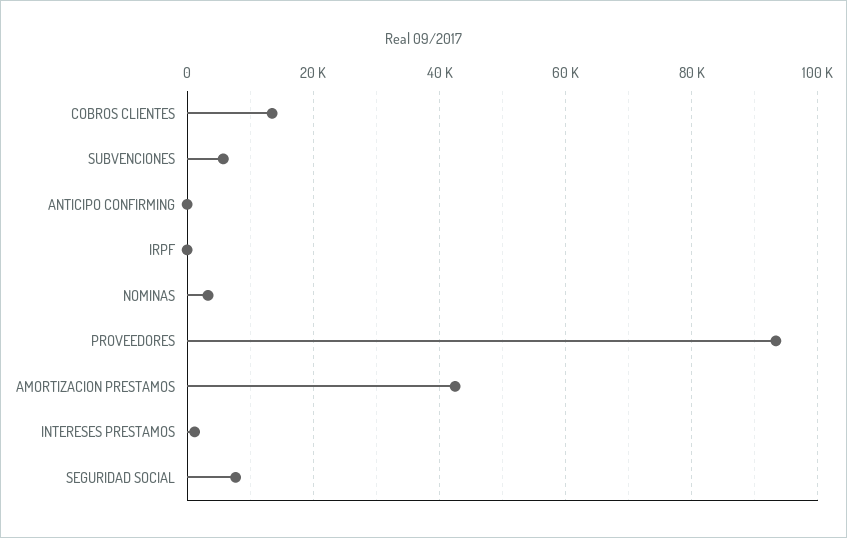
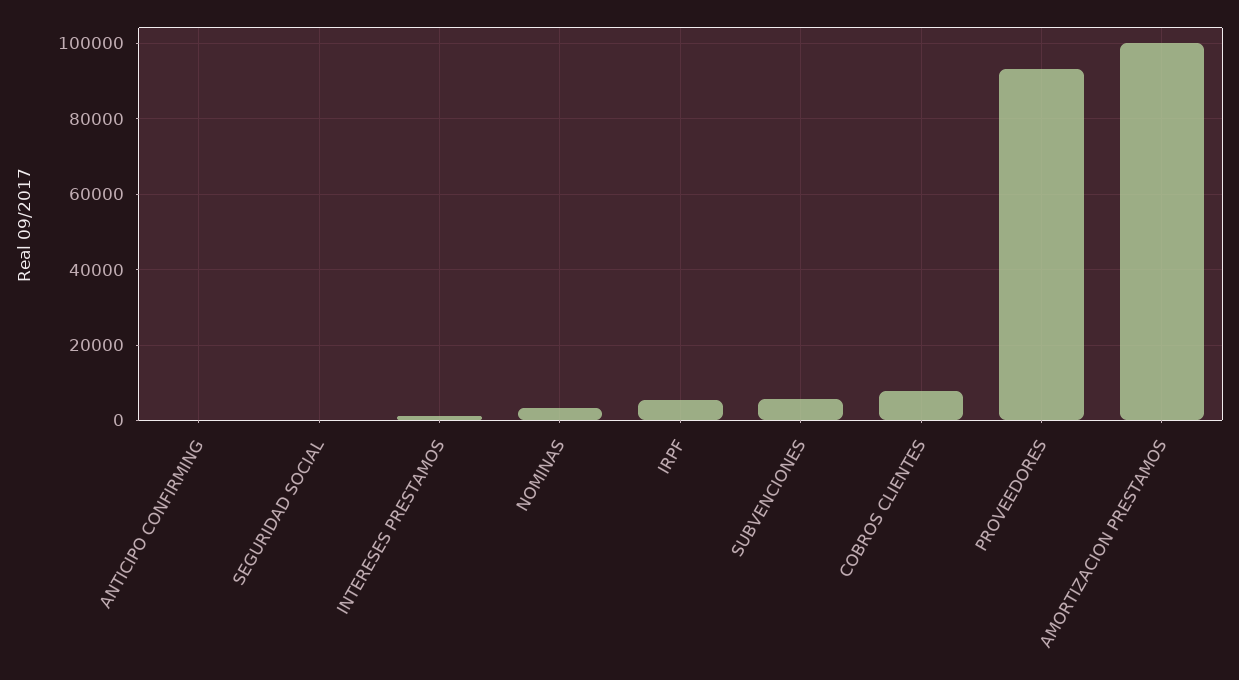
  {
-   "COBROS CLIENTES": 14000,
+   "COBROS CLIENTES": 8000,
    "SUBVENCIONES": 6000,
    "ANTICIPO CONFIRMING": 0,
-   "IRPF": 0,
+   "IRPF": 6000,
    "NOMINAS": 4000,
    "PROVEEDORES": 94000,
-   "AMORTIZACION PRESTAMOS": 42000,
+   "AMORTIZACION PRESTAMOS": 100000,
    "INTERESES PRESTAMOS": 2000,
-   "SEGURIDAD SOCIAL": 8000
+   "SEGURIDAD SOCIAL": 0
  }

